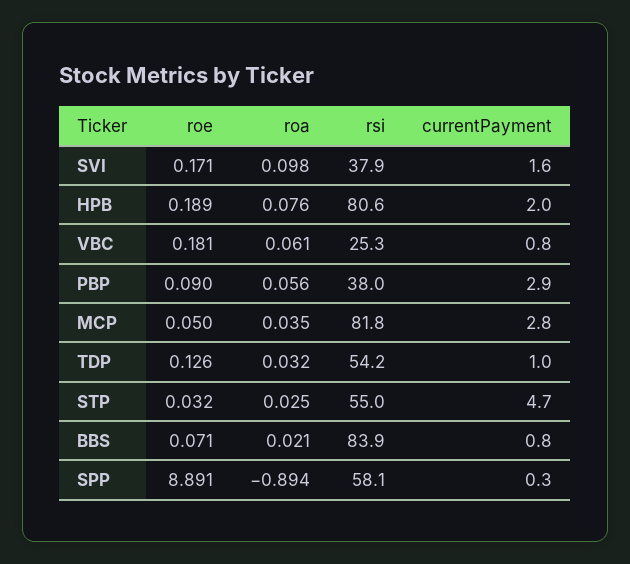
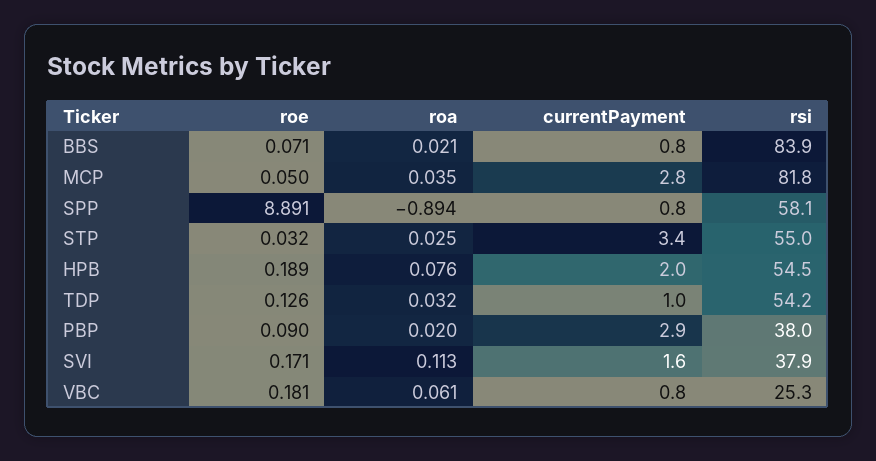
  {
    "roe": {
      "SVI": 0.171,
      "HPB": 0.189,
      "VBC": 0.181,
      "PBP": 0.09,
      "MCP": 0.05,
      "TDP": 0.126,
      "STP": 0.032,
      "BBS": 0.071,
      "SPP": 8.891
    },
    "roa": {
-     "SVI": 0.098,
+     "SVI": 0.113,
      "HPB": 0.076,
      "VBC": 0.061,
-     "PBP": 0.056,
+     "PBP": 0.02,
      "MCP": 0.035,
      "TDP": 0.032,
      "STP": 0.025,
      "BBS": 0.021,
      "SPP": -0.894
    },
    "rsi": {
      "SVI": 37.9,
-     "HPB": 80.6,
+     "HPB": 54.5,
      "VBC": 25.3,
      "PBP": 38,
      "MCP": 81.8,
      "TDP": 54.2,
      "STP": 55,
      "BBS": 83.9,
      "SPP": 58.1
    },
    "currentPayment": {
      "SVI": 1.6,
      "HPB": 2,
      "VBC": 0.8,
      "PBP": 2.9,
      "MCP": 2.8,
      "TDP": 1,
-     "STP": 4.7,
+     "STP": 3.4,
      "BBS": 0.8,
-     "SPP": 0.3
+     "SPP": 0.8
    }
  }

